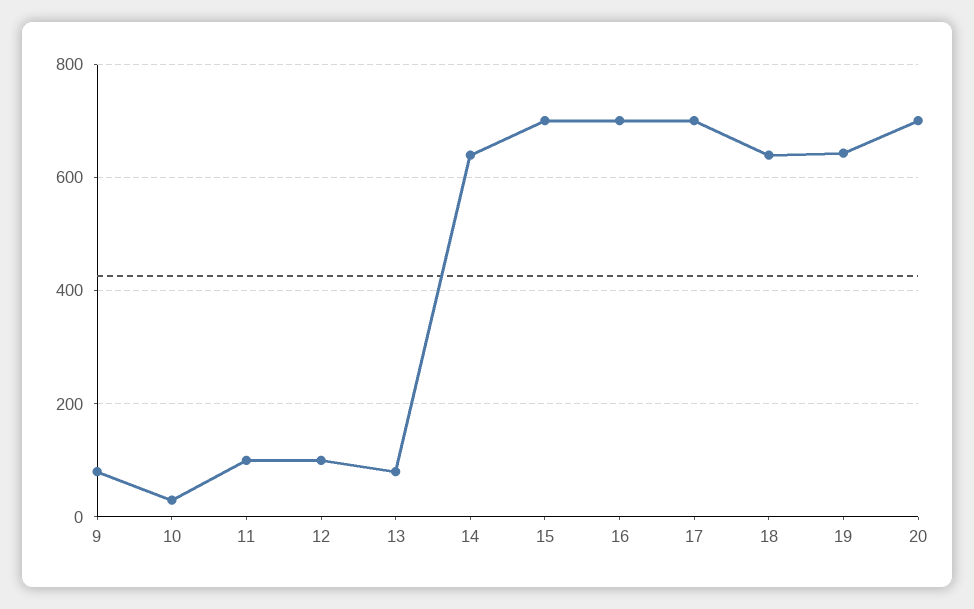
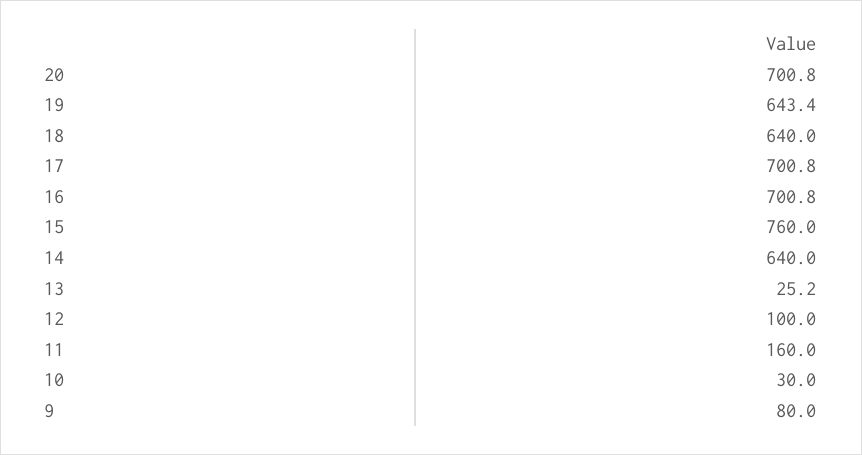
  {
    "9": 80,
    "10": 30,
-   "11": 100,
+   "11": 160,
    "12": 100,
-   "13": 80,
+   "13": 25.2,
    "14": 640,
-   "15": 700,
+   "15": 760,
    "16": 700.8,
    "17": 700.8,
    "18": 640,
    "19": 643.4,
    "20": 700.8
  }

